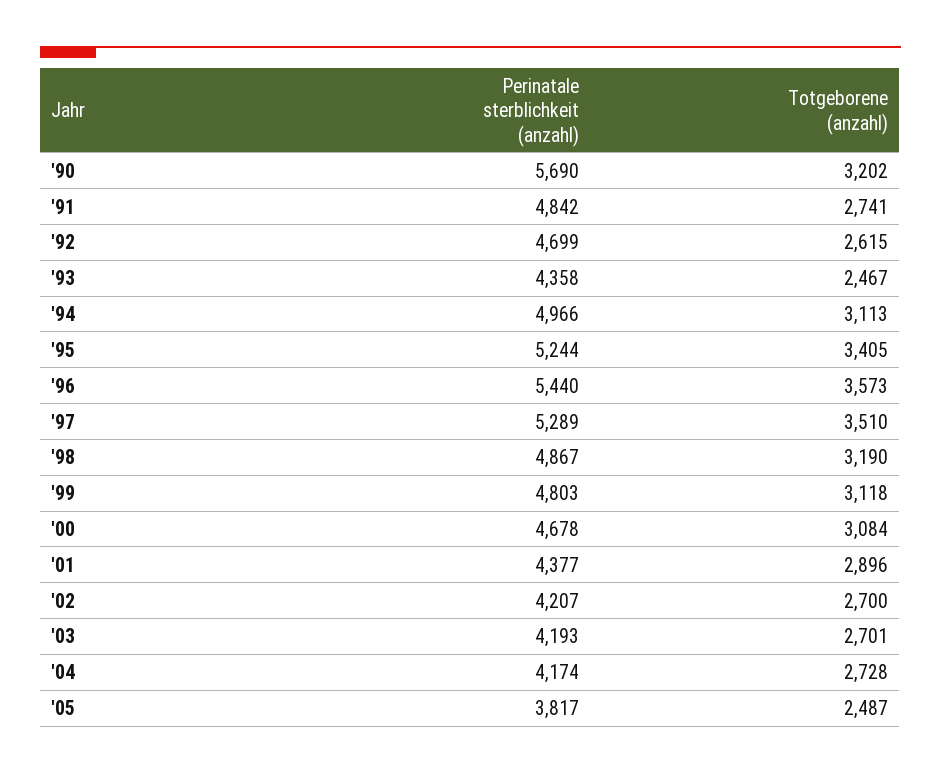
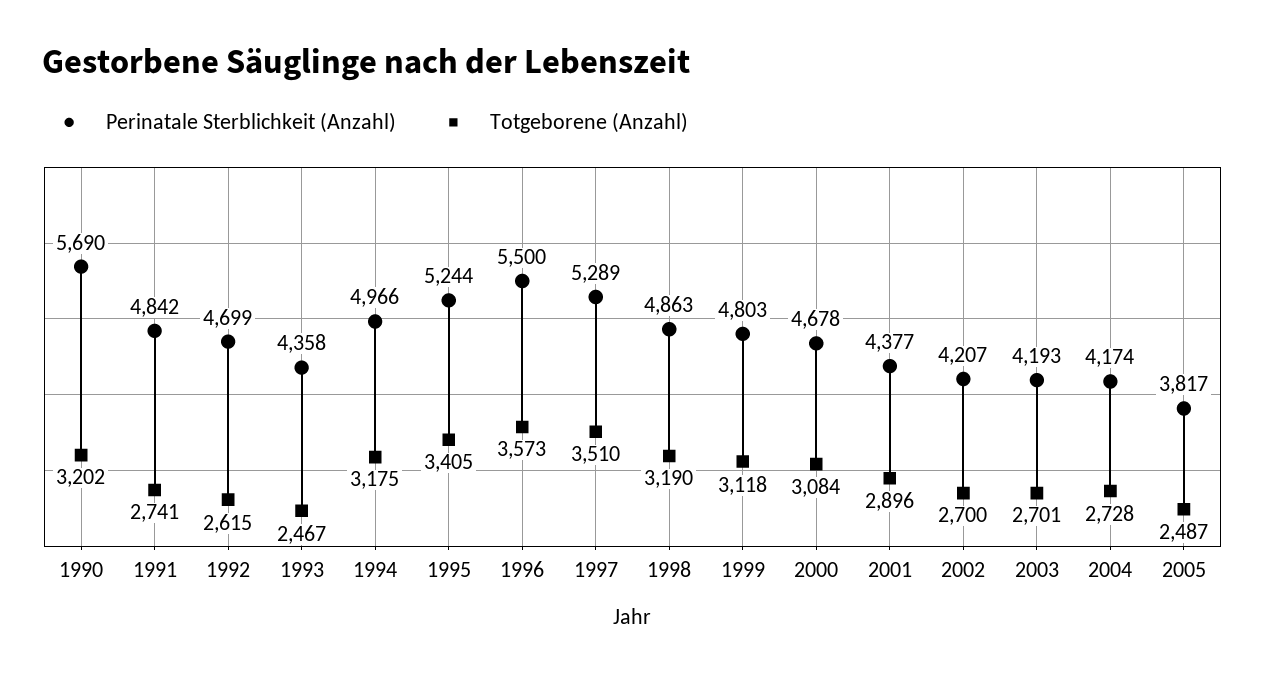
  {
    "Perinatale sterblichkeit (anzahl)": {
      "'90": 5690,
      "'91": 4842,
      "'92": 4699,
      "'93": 4358,
      "'94": 4966,
      "'95": 5244,
-     "'96": 5440,
+     "'96": 5500,
      "'97": 5289,
-     "'98": 4867,
+     "'98": 4863,
      "'99": 4803,
      "'00": 4678,
      "'01": 4377,
      "'02": 4207,
      "'03": 4193,
      "'04": 4174,
      "'05": 3817
    },
    "Totgeborene (anzahl)": {
      "'90": 3202,
      "'91": 2741,
      "'92": 2615,
      "'93": 2467,
-     "'94": 3113,
+     "'94": 3175,
      "'95": 3405,
      "'96": 3573,
      "'97": 3510,
      "'98": 3190,
      "'99": 3118,
      "'00": 3084,
      "'01": 2896,
      "'02": 2700,
      "'03": 2701,
      "'04": 2728,
      "'05": 2487
    }
  }

